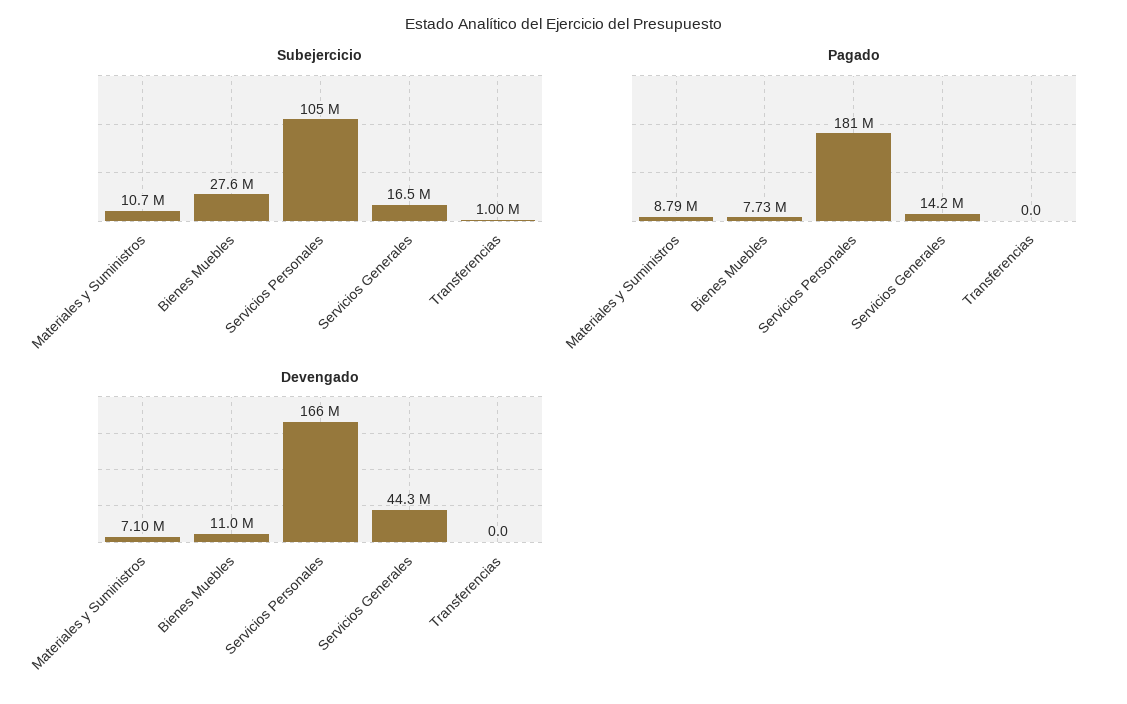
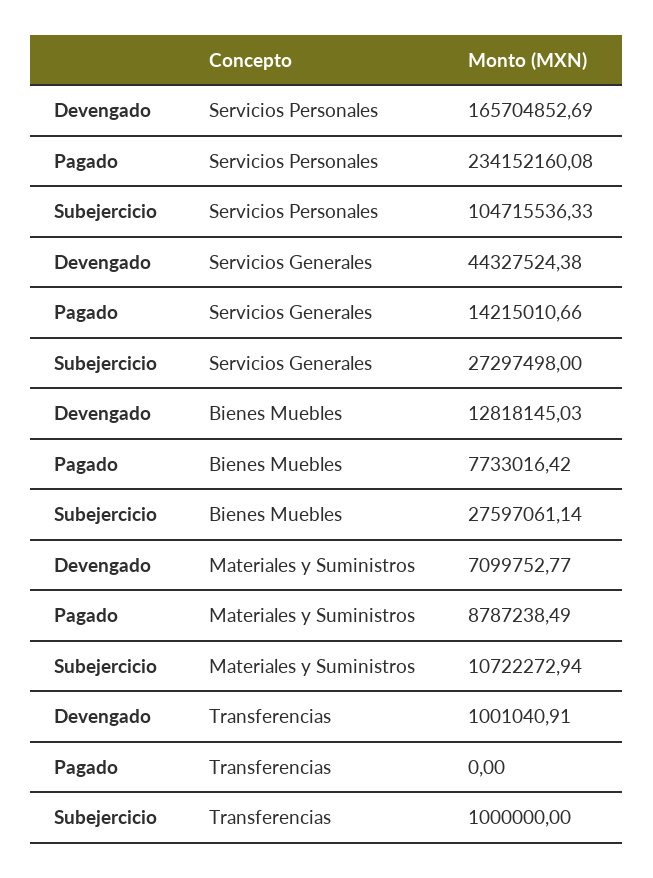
  {
    "Subejercicio": {
      "Materiales y Suministros": 10722272.94,
      "Bienes Muebles": 27597061.14,
      "Servicios Personales": 104715536.33,
-     "Servicios Generales": 16500000,
+     "Servicios Generales": 27297498,
      "Transferencias": 1000000
    },
    "Pagado": {
      "Materiales y Suministros": 8787238.49,
      "Bienes Muebles": 7733016.42,
-     "Servicios Personales": 181000000,
+     "Servicios Personales": 234152160.08,
      "Servicios Generales": 14215010.66,
      "Transferencias": 0
    },
    "Devengado": {
      "Materiales y Suministros": 7099752.77,
-     "Bienes Muebles": 11000000,
+     "Bienes Muebles": 12818145.03,
      "Servicios Personales": 165704852.69,
      "Servicios Generales": 44327524.38,
-     "Transferencias": 0
+     "Transferencias": 1001040.91
    }
  }

